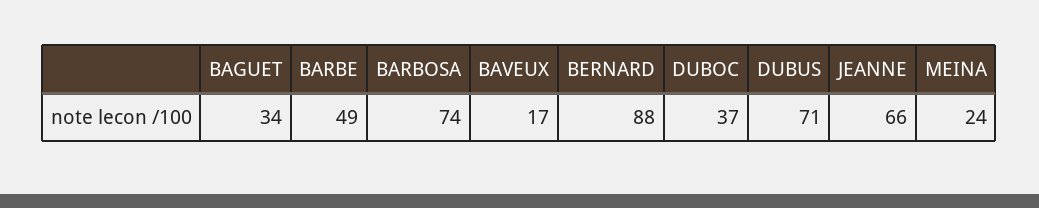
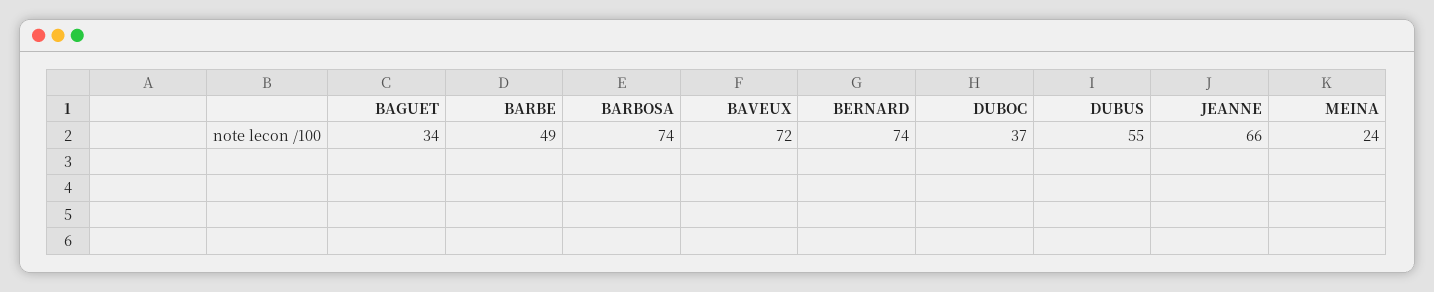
  {
    "BAGUET": 34,
    "BARBE": 49,
    "BARBOSA": 74,
-   "BAVEUX": 17,
+   "BAVEUX": 72,
-   "BERNARD": 88,
+   "BERNARD": 74,
    "DUBOC": 37,
-   "DUBUS": 71,
+   "DUBUS": 55,
    "JEANNE": 66,
    "MEINA": 24
  }

